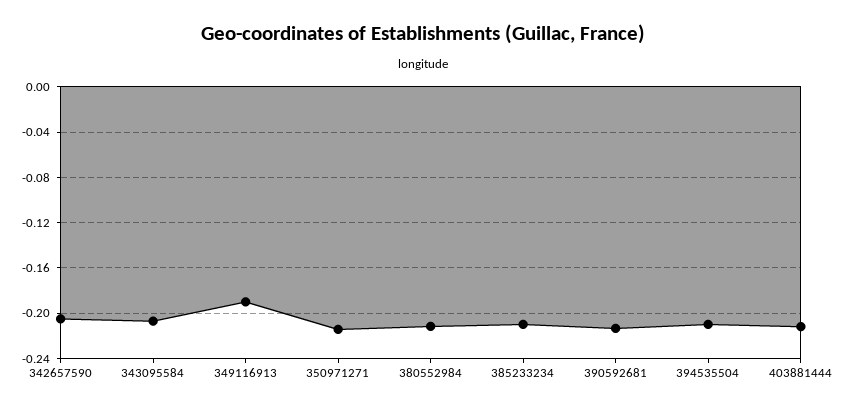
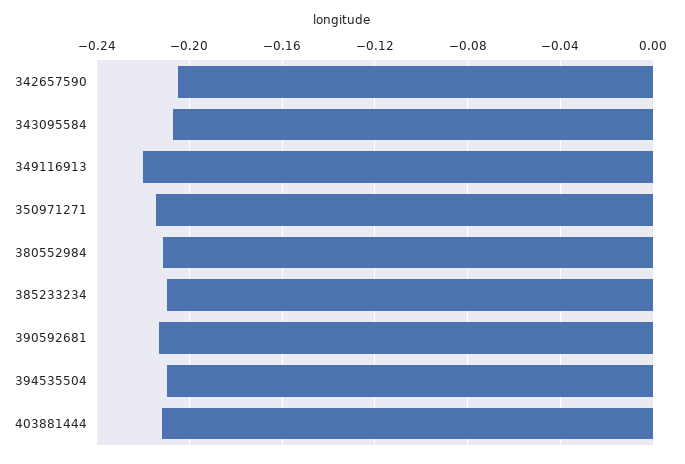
  {
    "342657590": -0.205,
    "343095584": -0.205,
-   "349116913": -0.19,
+   "349116913": -0.22,
    "350971271": -0.215,
    "380552984": -0.21,
    "385233234": -0.21,
    "390592681": -0.215,
    "394535504": -0.21,
    "403881444": -0.21
  }

